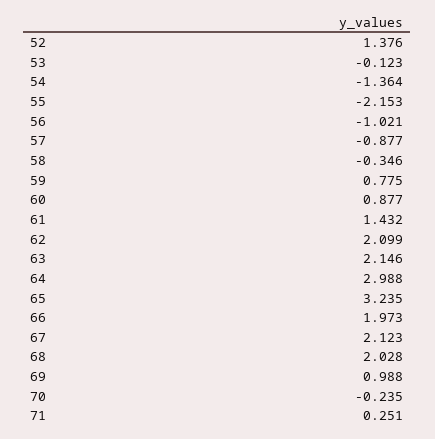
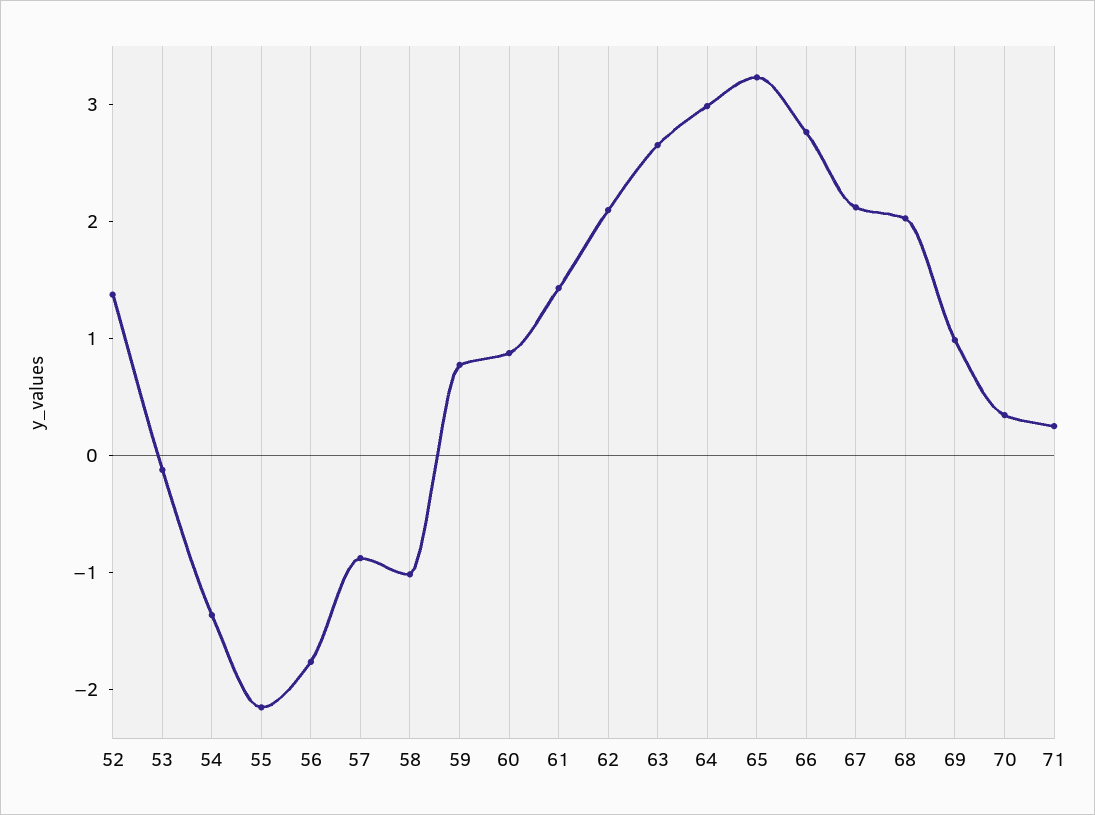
  {
    "52": 1.376,
    "53": -0.123,
    "54": -1.364,
    "55": -2.153,
-   "56": -1.021,
+   "56": -1.8,
    "57": -0.877,
-   "58": -0.346,
+   "58": -1,
    "59": 0.775,
    "60": 0.877,
    "61": 1.432,
    "62": 2.099,
-   "63": 2.146,
+   "63": 2.6,
    "64": 2.988,
    "65": 3.235,
-   "66": 1.973,
+   "66": 2.8,
    "67": 2.123,
    "68": 2.028,
    "69": 0.988,
-   "70": -0.235,
+   "70": 0.4,
    "71": 0.251
  }

